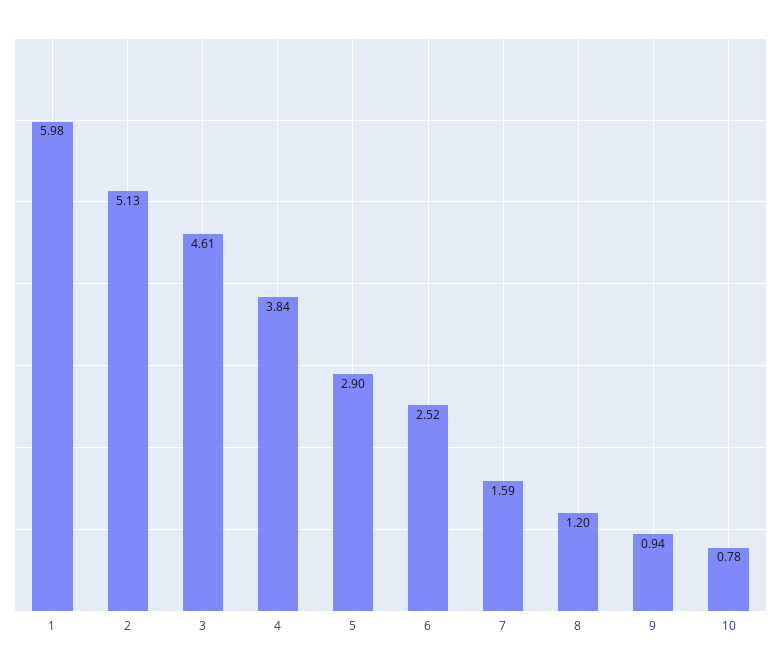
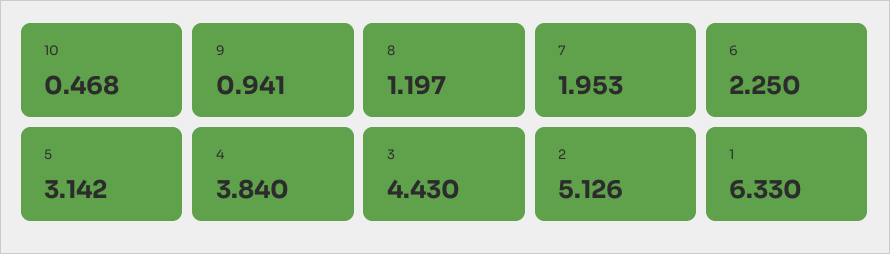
  {
-   "1": 5.98,
+   "1": 6.33,
    "2": 5.126,
-   "3": 4.61,
+   "3": 4.43,
    "4": 3.84,
-   "5": 2.9,
+   "5": 3.142,
-   "6": 2.52,
+   "6": 2.25,
-   "7": 1.59,
+   "7": 1.953,
    "8": 1.197,
    "9": 0.941,
-   "10": 0.78
+   "10": 0.468
  }

